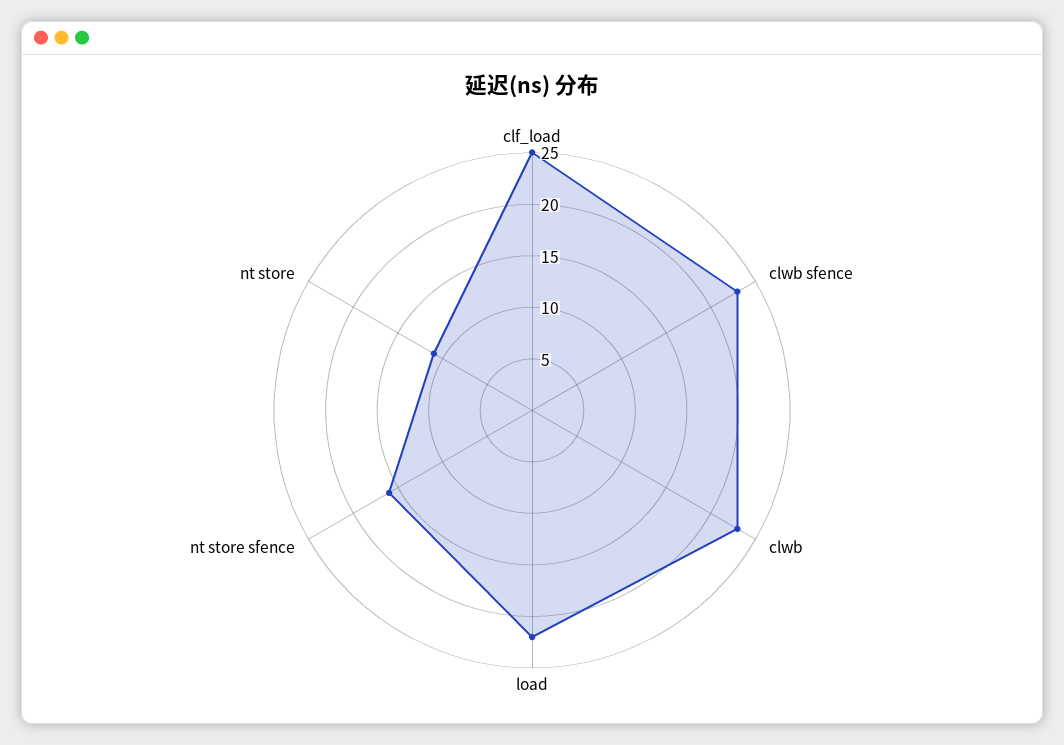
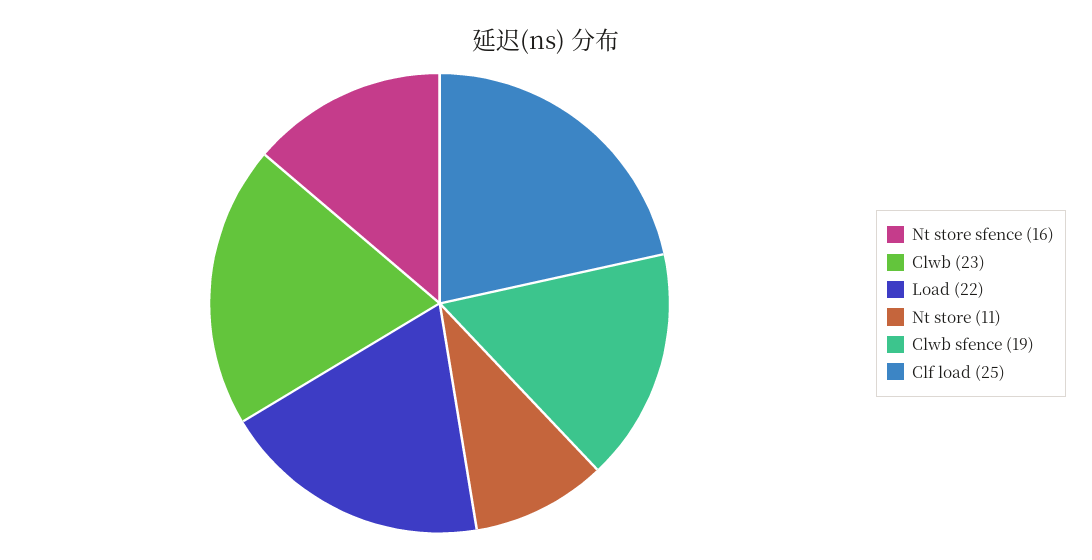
  {
    "clf_load": 25,
-   "clwb sfence": 23,
+   "clwb sfence": 19,
    "clwb": 23,
    "load": 22,
    "nt store sfence": 16,
    "nt store": 11
  }

